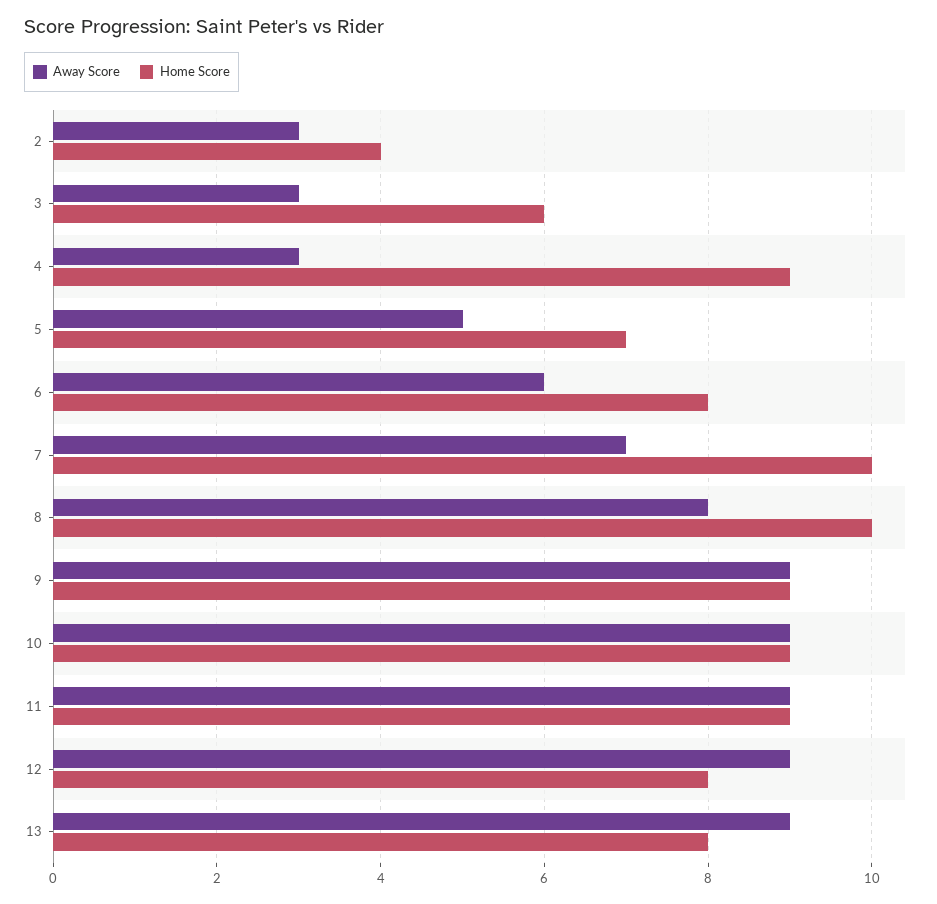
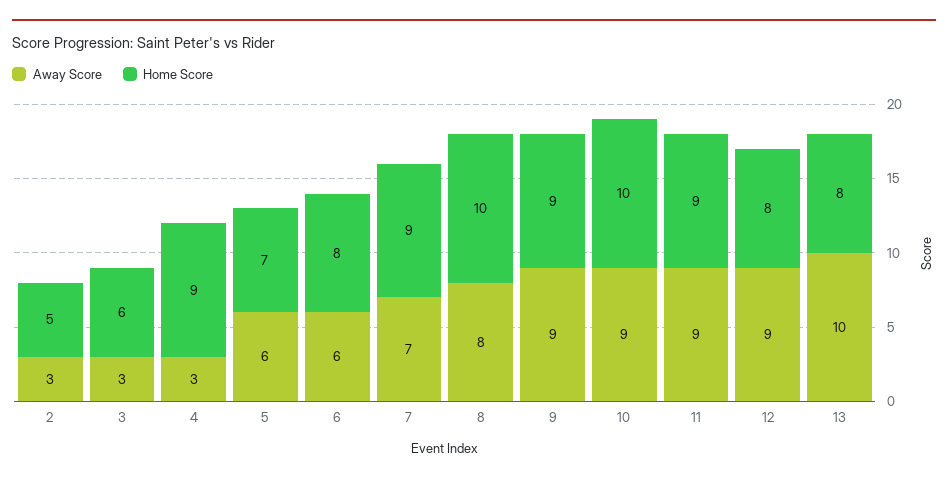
  {
    "Away Score": {
      "2": 3,
      "3": 3,
      "4": 3,
-     "5": 5,
+     "5": 6,
      "6": 6,
      "7": 7,
      "8": 8,
      "9": 9,
      "10": 9,
      "11": 9,
      "12": 9,
-     "13": 9
+     "13": 10
    },
    "Home Score": {
-     "2": 4,
+     "2": 5,
      "3": 6,
      "4": 9,
      "5": 7,
      "6": 8,
-     "7": 10,
+     "7": 9,
      "8": 10,
      "9": 9,
-     "10": 9,
+     "10": 10,
      "11": 9,
      "12": 8,
      "13": 8
    }
  }

